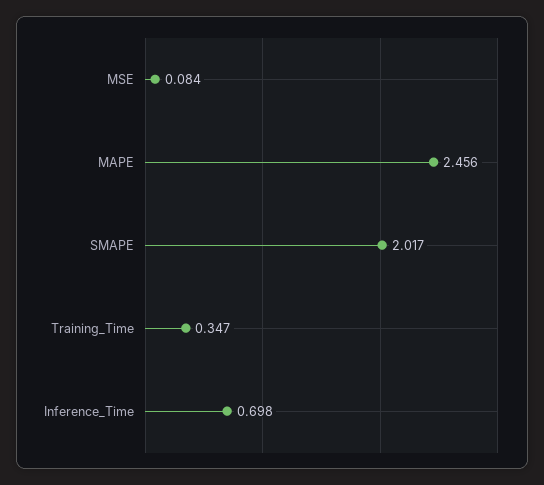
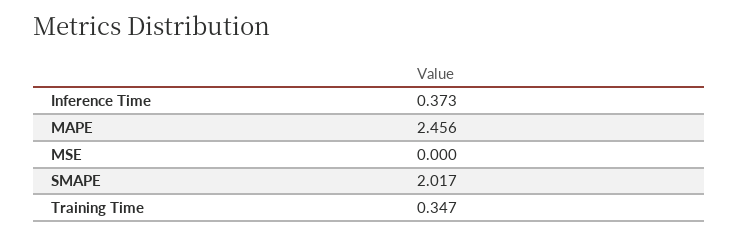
  {
-   "MSE": 0.084,
+   "MSE": 0,
    "MAPE": 2.456,
    "SMAPE": 2.017,
    "Training_Time": 0.347,
-   "Inference_Time": 0.698
+   "Inference_Time": 0.373
  }

